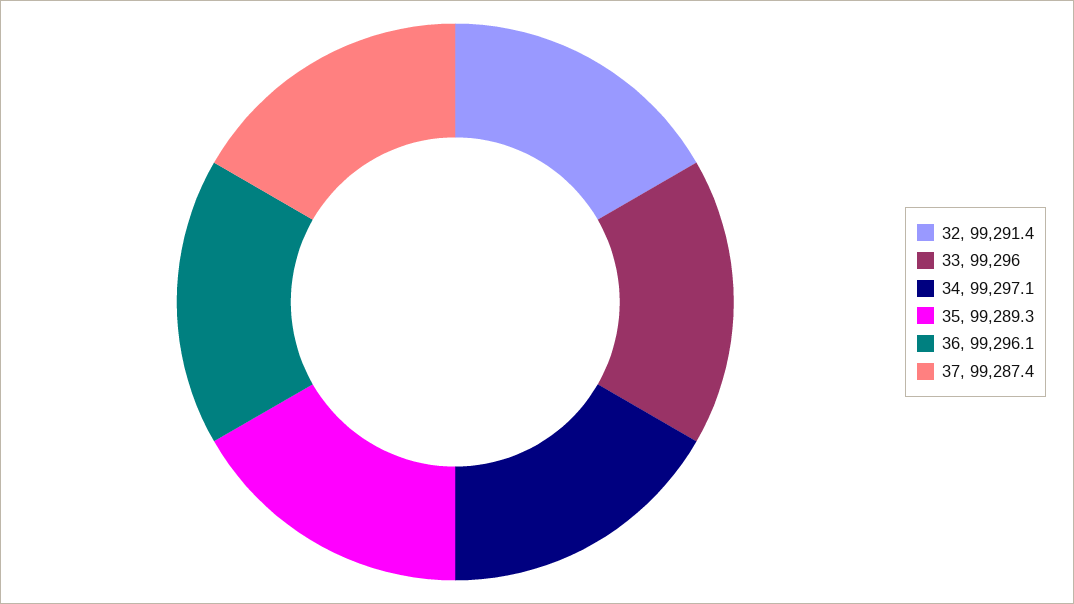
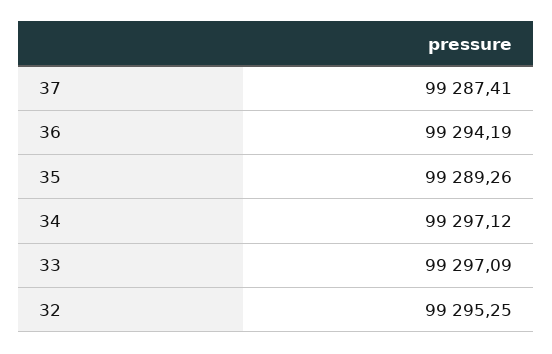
  {
-   "32": 99291.4,
+   "32": 99295.25,
-   "33": 99296,
+   "33": 99297.09,
    "34": 99297.12,
    "35": 99289.26,
-   "36": 99296.1,
+   "36": 99294.19,
    "37": 99287.41
  }

